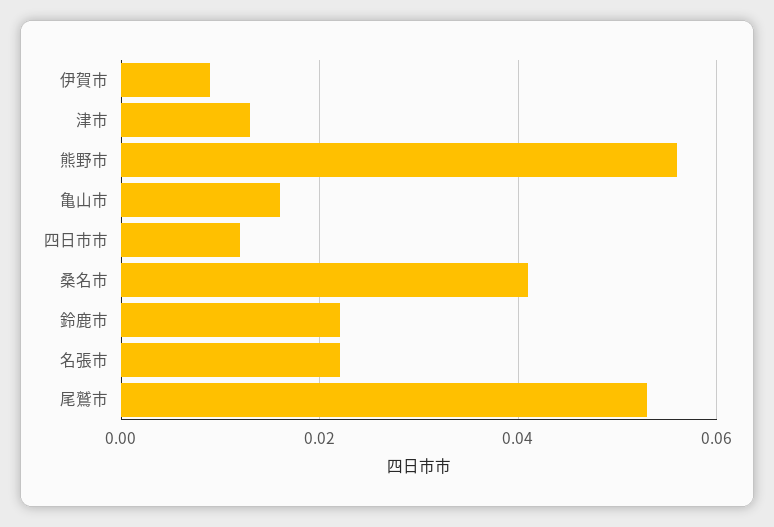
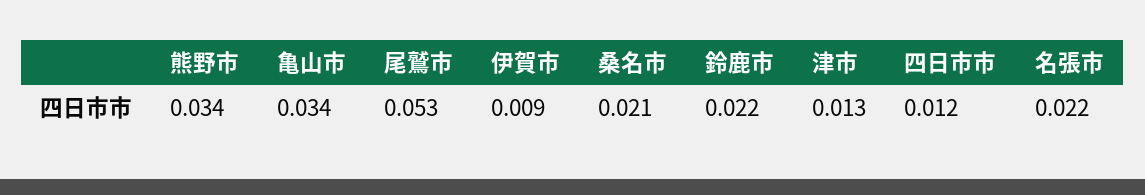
  {
    "伊賀市": 0.009,
    "津市": 0.013,
-   "熊野市": 0.055,
+   "熊野市": 0.034,
-   "亀山市": 0.015,
+   "亀山市": 0.034,
    "四日市市": 0.012,
-   "桑名市": 0.04,
+   "桑名市": 0.021,
    "鈴鹿市": 0.022,
    "名張市": 0.022,
    "尾鷲市": 0.053
  }

